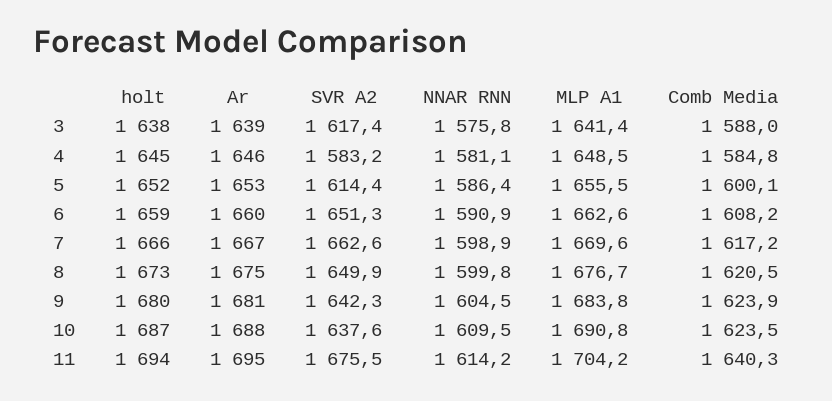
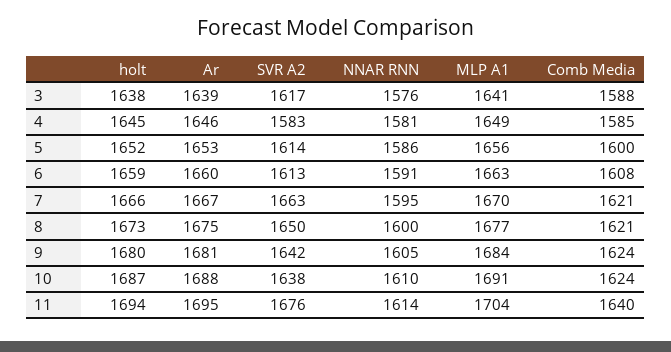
  {
    "holt": {
      "3": 1638,
      "4": 1645,
      "5": 1652,
      "6": 1659,
      "7": 1666,
      "8": 1673,
      "9": 1680,
      "10": 1687,
      "11": 1694
    },
    "Ar": {
      "3": 1639,
      "4": 1646,
      "5": 1653,
      "6": 1660,
      "7": 1667,
      "8": 1675,
      "9": 1681,
      "10": 1688,
      "11": 1695
    },
    "SVR A2": {
      "3": 1617.4,
      "4": 1583.2,
      "5": 1614.4,
-     "6": 1651.3,
+     "6": 1613,
      "7": 1662.6,
      "8": 1649.9,
      "9": 1642.3,
      "10": 1637.6,
      "11": 1675.5
    },
    "NNAR RNN": {
      "3": 1575.8,
      "4": 1581.1,
      "5": 1586.4,
      "6": 1590.9,
-     "7": 1598.9,
+     "7": 1595,
      "8": 1599.8,
      "9": 1604.5,
      "10": 1609.5,
      "11": 1614.2
    },
    "MLP A1": {
      "3": 1641.4,
      "4": 1648.5,
      "5": 1655.5,
      "6": 1662.6,
      "7": 1669.6,
      "8": 1676.7,
      "9": 1683.8,
      "10": 1690.8,
      "11": 1704.2
    },
    "Comb Media": {
      "3": 1588,
      "4": 1584.8,
      "5": 1600.1,
      "6": 1608.2,
-     "7": 1617.2,
+     "7": 1621,
      "8": 1620.5,
      "9": 1623.9,
      "10": 1623.5,
      "11": 1640.3
    }
  }

